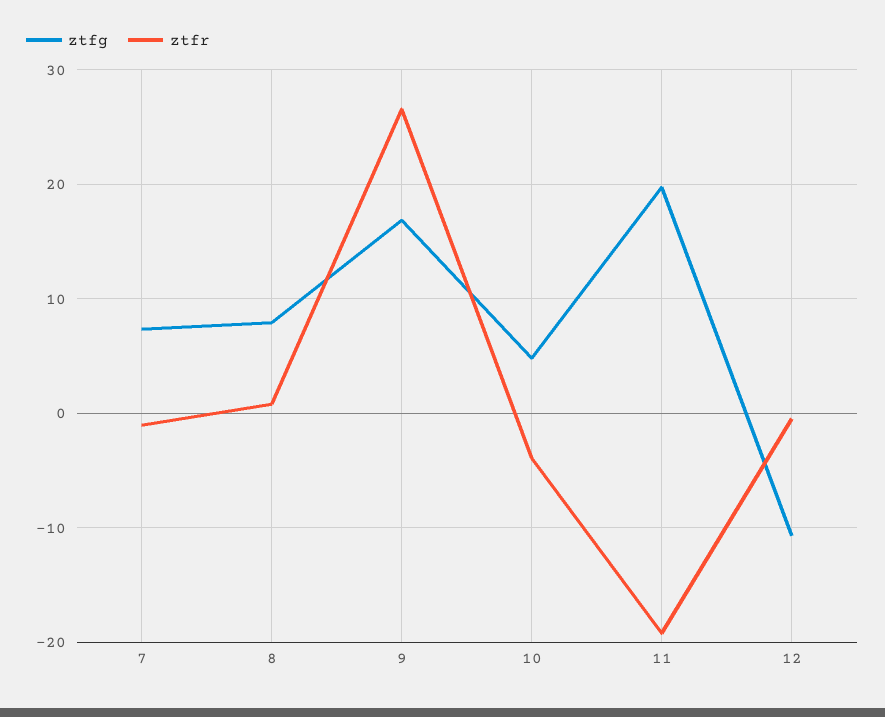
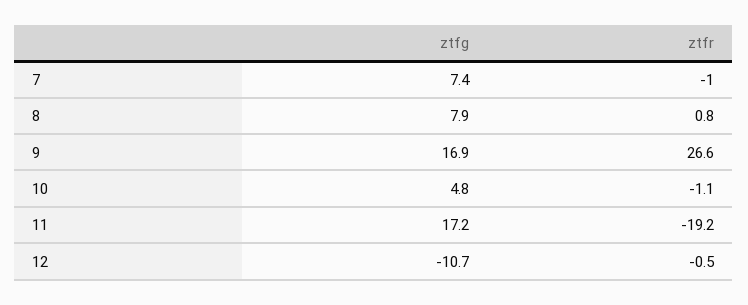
  {
    "ztfg": {
      "7": 7.4,
      "8": 7.9,
      "9": 16.9,
      "10": 4.8,
-     "11": 20,
+     "11": 17.2,
      "12": -10.7
    },
    "ztfr": {
      "7": -1,
      "8": 0.8,
      "9": 26.6,
-     "10": -4,
+     "10": -1.1,
      "11": -19.2,
      "12": -0.5
    }
  }

